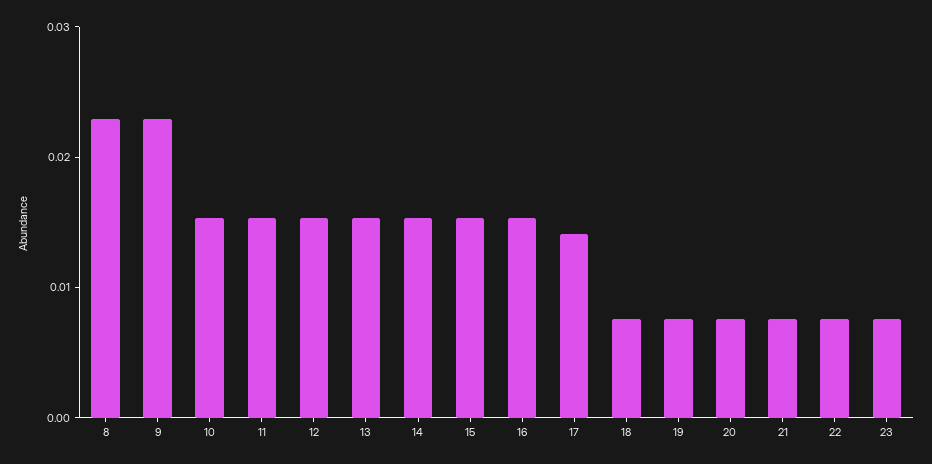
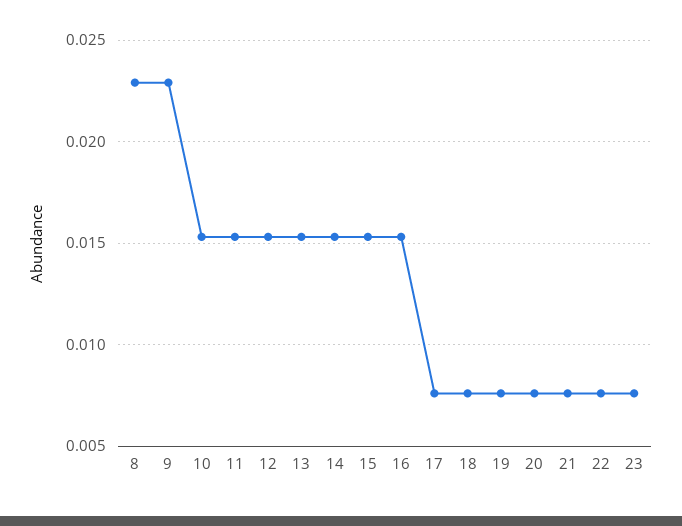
  {
    "8": 0.023,
    "9": 0.023,
    "10": 0.0155,
    "11": 0.0155,
    "12": 0.0155,
    "13": 0.0155,
    "14": 0.0155,
    "15": 0.0155,
    "16": 0.0155,
-   "17": 0.014,
+   "17": 0.0075,
    "18": 0.0075,
    "19": 0.0075,
    "20": 0.0075,
    "21": 0.0075,
    "22": 0.0075,
    "23": 0.0075
  }

